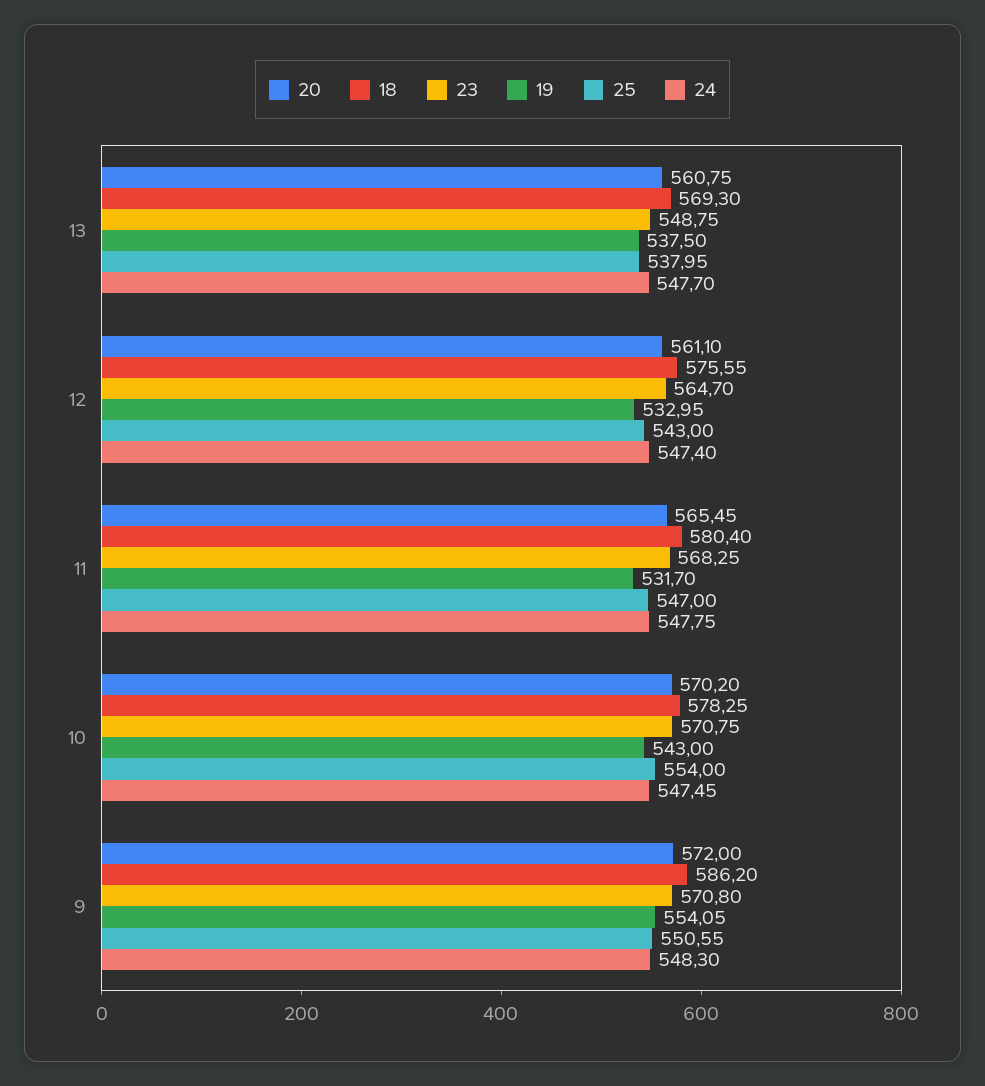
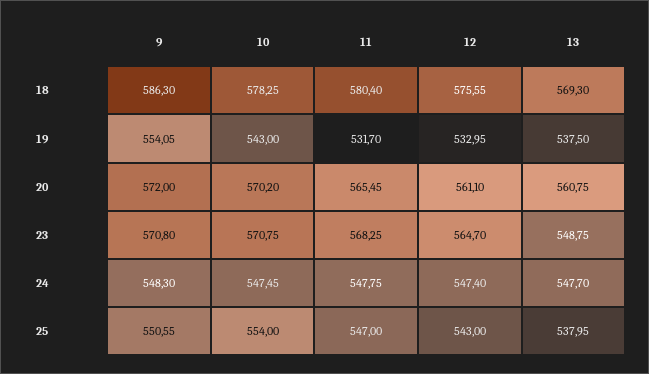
  {
    "20": {
      "13": 560.75,
      "12": 561.1,
      "11": 565.45,
      "10": 570.2,
      "9": 572
    },
    "18": {
      "13": 569.3,
      "12": 575.55,
      "11": 580.4,
      "10": 578.25,
-     "9": 586.2
+     "9": 586.3
    },
    "23": {
      "13": 548.75,
      "12": 564.7,
      "11": 568.25,
      "10": 570.75,
      "9": 570.8
    },
    "19": {
      "13": 537.5,
      "12": 532.95,
      "11": 531.7,
      "10": 543,
      "9": 554.05
    },
    "25": {
      "13": 537.95,
      "12": 543,
      "11": 547,
      "10": 554,
      "9": 550.55
    },
    "24": {
      "13": 547.7,
      "12": 547.4,
      "11": 547.75,
      "10": 547.45,
      "9": 548.3
    }
  }

